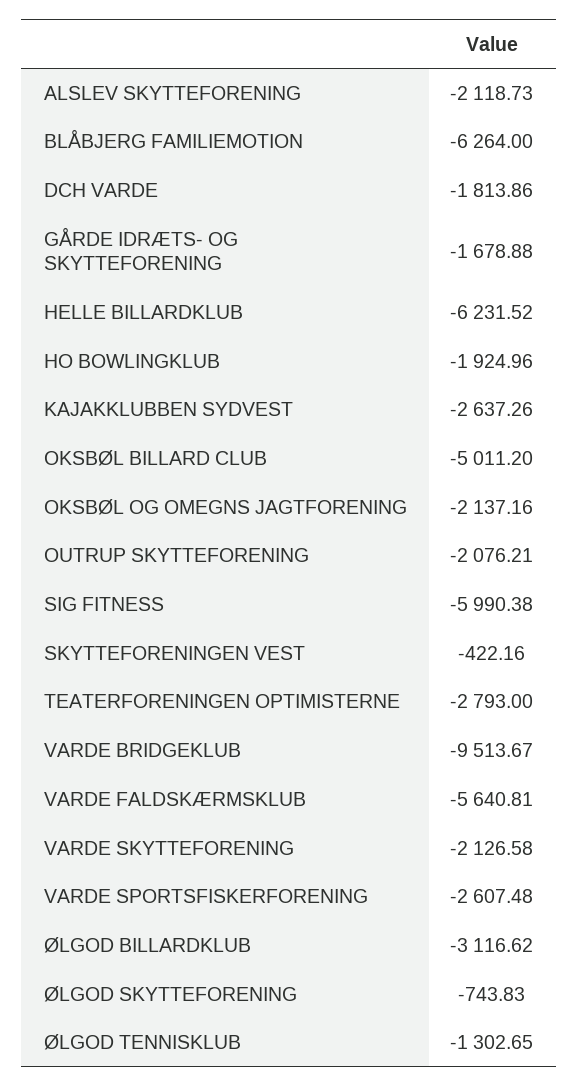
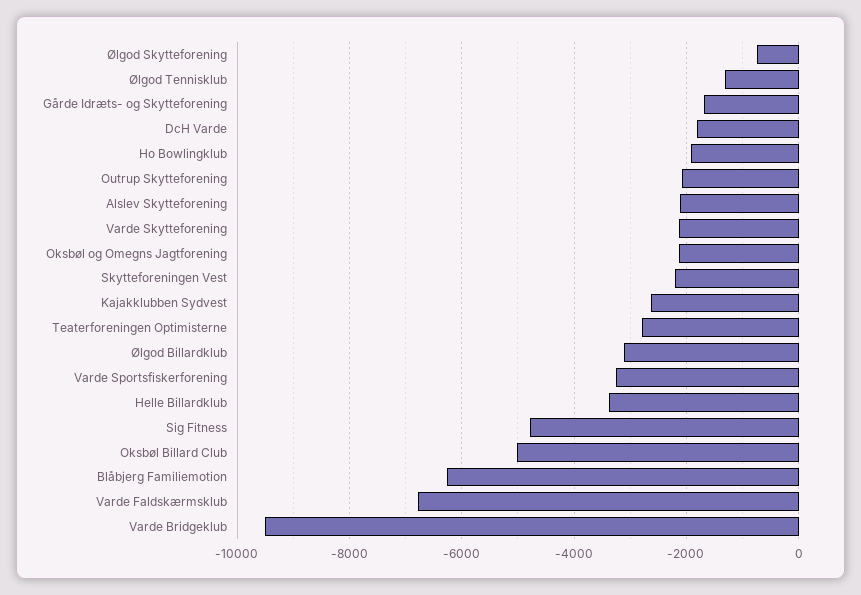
  {
    "ALSLEV SKYTTEFORENING": -2118.73,
    "BLÅBJERG FAMILIEMOTION": -6264,
    "DCH VARDE": -1813.86,
    "GÅRDE IDRÆTS- OG SKYTTEFORENING": -1678.88,
-   "HELLE BILLARDKLUB": -6231.52,
+   "HELLE BILLARDKLUB": -3400,
    "HO BOWLINGKLUB": -1924.96,
    "KAJAKKLUBBEN SYDVEST": -2637.26,
    "OKSBØL BILLARD CLUB": -5011.2,
    "OKSBØL OG OMEGNS JAGTFORENING": -2137.16,
    "OUTRUP SKYTTEFORENING": -2076.21,
-   "SIG FITNESS": -5990.38,
+   "SIG FITNESS": -4800,
-   "SKYTTEFORENINGEN VEST": -422.16,
+   "SKYTTEFORENINGEN VEST": -2200,
    "TEATERFORENINGEN OPTIMISTERNE": -2793,
    "VARDE BRIDGEKLUB": -9513.67,
-   "VARDE FALDSKÆRMSKLUB": -5640.81,
+   "VARDE FALDSKÆRMSKLUB": -6800,
    "VARDE SKYTTEFORENING": -2126.58,
-   "VARDE SPORTSFISKERFORENING": -2607.48,
+   "VARDE SPORTSFISKERFORENING": -3200,
    "ØLGOD BILLARDKLUB": -3116.62,
    "ØLGOD SKYTTEFORENING": -743.83,
    "ØLGOD TENNISKLUB": -1302.65
  }

